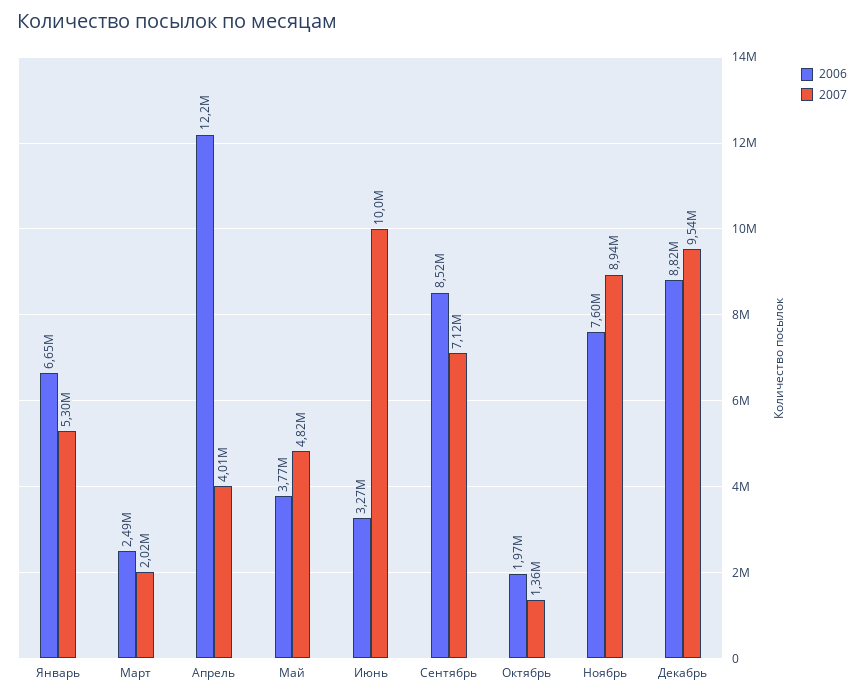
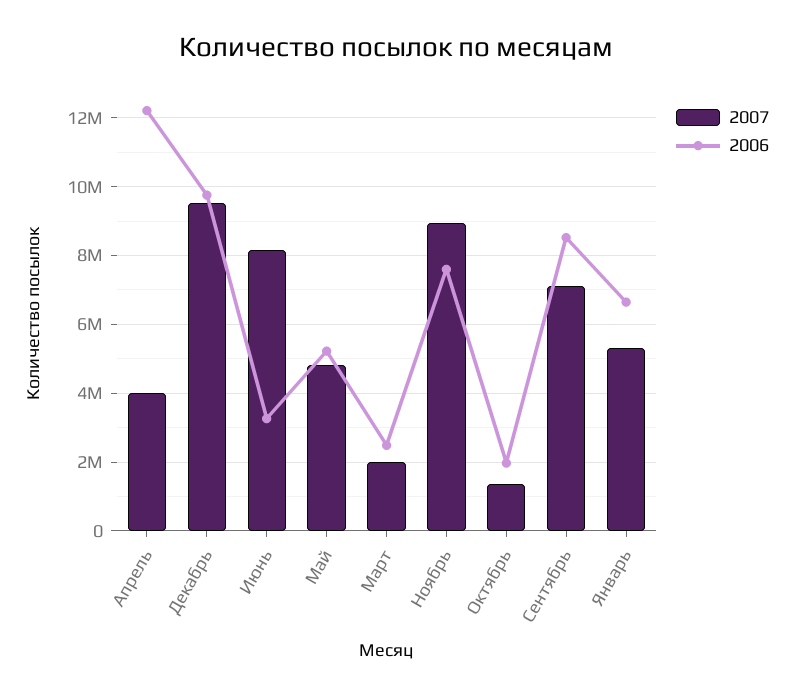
  {
    "2006": {
      "Январь": 6650000,
      "Март": 2490000,
      "Апрель": 12200000,
-     "Май": 3770000,
+     "Май": 5200000,
      "Июнь": 3270000,
      "Сентябрь": 8520000,
      "Октябрь": 1970000,
      "Ноябрь": 7600000,
-     "Декабрь": 8820000
+     "Декабрь": 9800000
    },
    "2007": {
      "Январь": 5300000,
      "Март": 2020000,
      "Апрель": 4010000,
      "Май": 4820000,
-     "Июнь": 10000000,
+     "Июнь": 8200000,
      "Сентябрь": 7120000,
      "Октябрь": 1360000,
      "Ноябрь": 8940000,
      "Декабрь": 9540000
    }
  }

